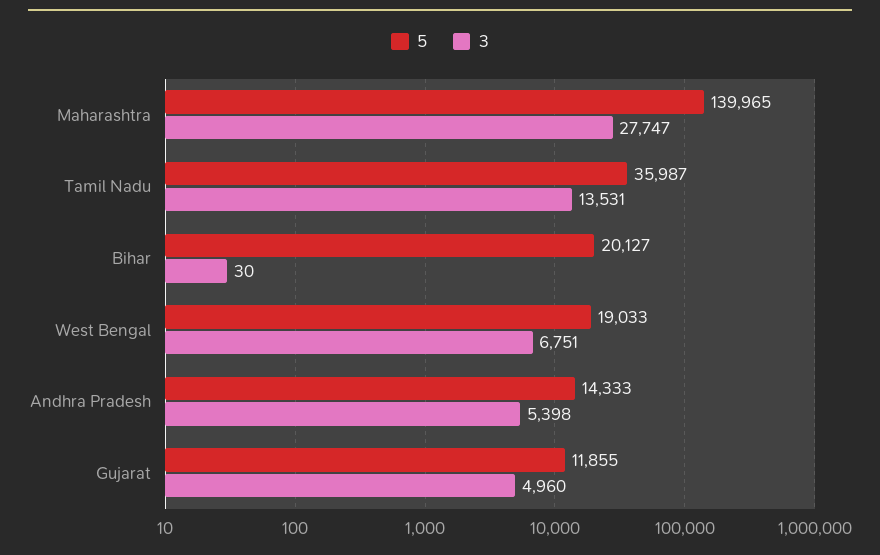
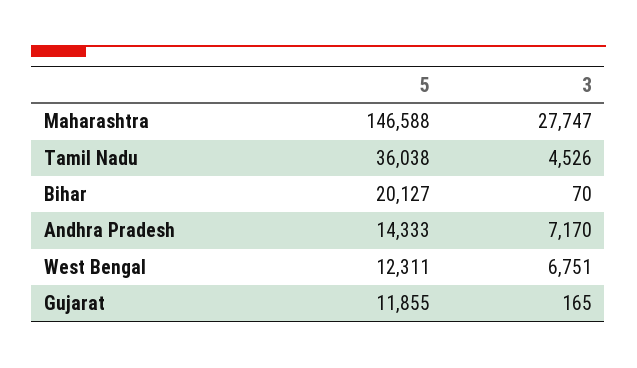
  {
    "5": {
-     "Maharashtra": 139965,
+     "Maharashtra": 146588,
-     "Tamil Nadu": 35987,
+     "Tamil Nadu": 36038,
      "Bihar": 20127,
-     "West Bengal": 19033,
+     "West Bengal": 12311,
      "Andhra Pradesh": 14333,
      "Gujarat": 11855
    },
    "3": {
      "Maharashtra": 27747,
-     "Tamil Nadu": 13531,
+     "Tamil Nadu": 4526,
-     "Bihar": 30,
+     "Bihar": 70,
      "West Bengal": 6751,
-     "Andhra Pradesh": 5398,
+     "Andhra Pradesh": 7170,
-     "Gujarat": 4960
+     "Gujarat": 165
    }
  }

